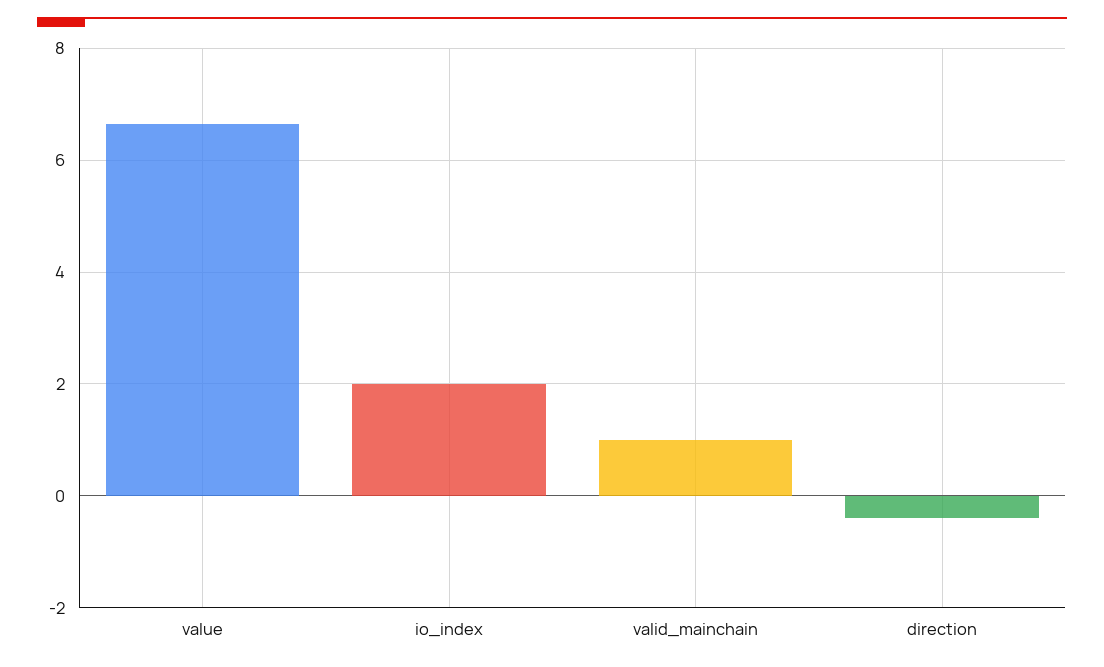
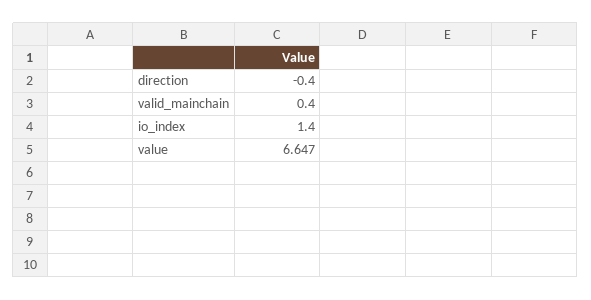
  {
    "value": 6.647,
-   "io_index": 2,
+   "io_index": 1.4,
-   "valid_mainchain": 1,
+   "valid_mainchain": 0.4,
    "direction": -0.4
  }

